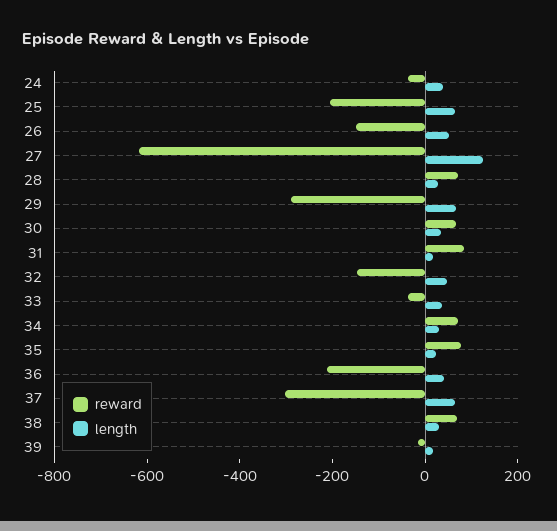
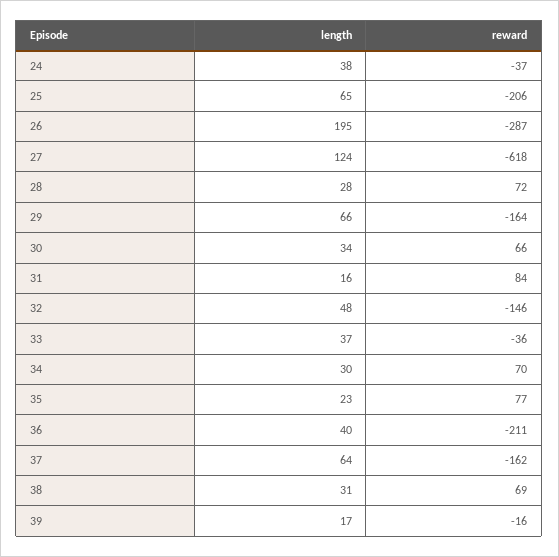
  {
    "reward": {
      "24": -37,
      "25": -206,
-     "26": -150,
+     "26": -287,
      "27": -618,
      "28": 72,
-     "29": -300,
+     "29": -164,
      "30": 66,
      "31": 84,
      "32": -146,
      "33": -36,
      "34": 70,
      "35": 77,
      "36": -211,
-     "37": -300,
+     "37": -162,
      "38": 69,
      "39": -16
    },
    "length": {
      "24": 38,
      "25": 65,
-     "26": 50,
+     "26": 195,
      "27": 124,
      "28": 28,
      "29": 66,
      "30": 34,
      "31": 16,
      "32": 48,
      "33": 37,
      "34": 30,
      "35": 23,
      "36": 40,
      "37": 64,
      "38": 31,
      "39": 17
    }
  }

